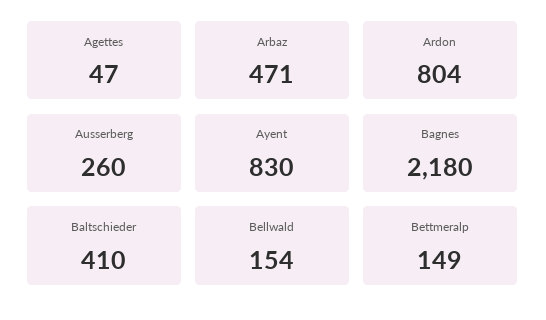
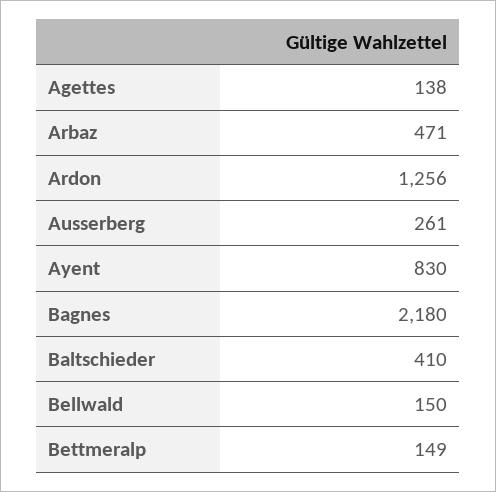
  {
-   "Agettes": 47,
+   "Agettes": 138,
    "Arbaz": 471,
-   "Ardon": 804,
+   "Ardon": 1256,
-   "Ausserberg": 260,
+   "Ausserberg": 261,
    "Ayent": 830,
    "Bagnes": 2180,
    "Baltschieder": 410,
-   "Bellwald": 154,
+   "Bellwald": 150,
    "Bettmeralp": 149
  }

